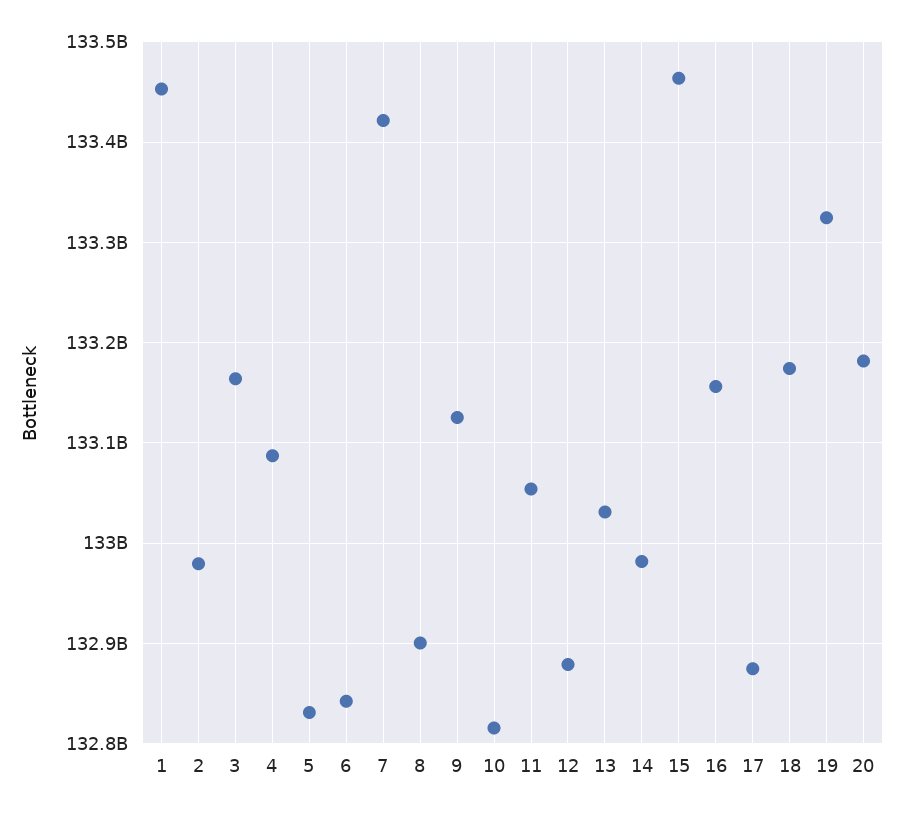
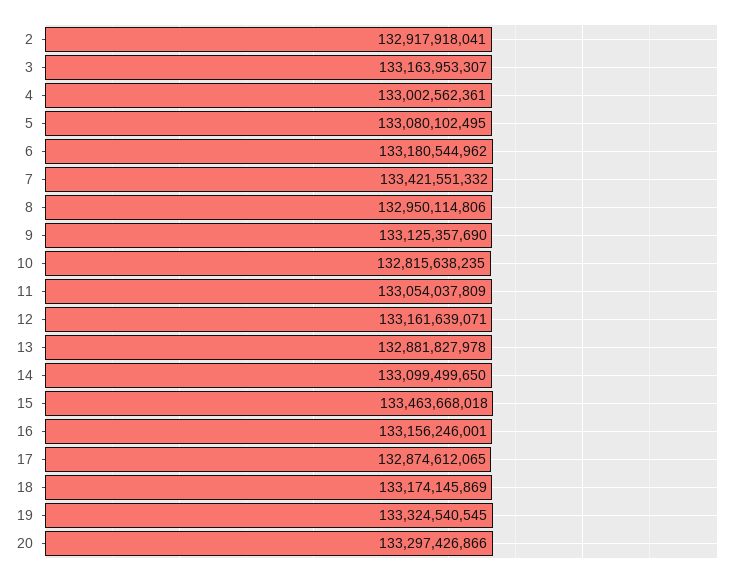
  {
-   "1": 133450000000,
-   "2": 132980000000,
+   "2": 132917918041,
    "3": 133163953307,
-   "4": 133090000000,
+   "4": 133002562361,
-   "5": 132830000000,
+   "5": 133080102495,
-   "6": 132840000000,
+   "6": 133180544962,
    "7": 133421551332,
-   "8": 132900000000,
+   "8": 132950114806,
    "9": 133125357690,
    "10": 132815638235,
    "11": 133054037809,
-   "12": 132880000000,
+   "12": 133161639071,
-   "13": 133030000000,
+   "13": 132881827978,
-   "14": 132980000000,
+   "14": 133099499650,
    "15": 133463668018,
    "16": 133156246001,
    "17": 132874612065,
    "18": 133174145869,
    "19": 133324540545,
-   "20": 133180000000
+   "20": 133297426866
  }

